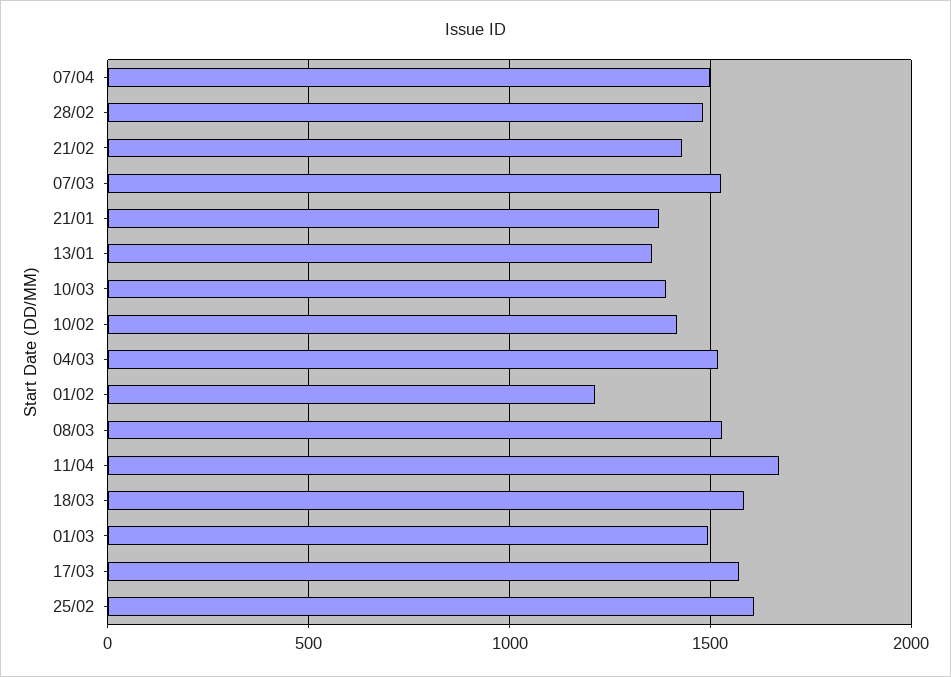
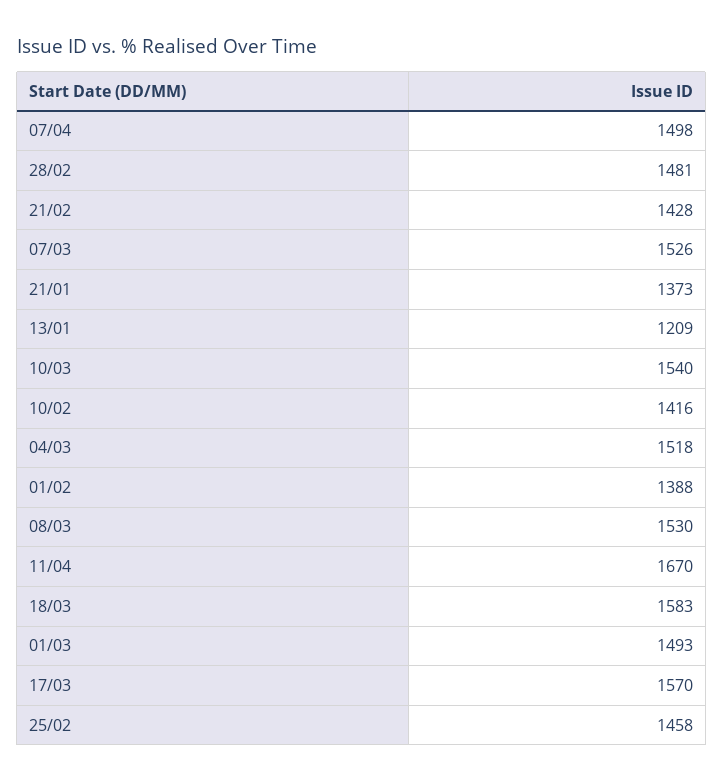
  {
    "07/04": 1498,
    "28/02": 1481,
    "21/02": 1428,
    "07/03": 1526,
    "21/01": 1373,
-   "13/01": 1350,
+   "13/01": 1209,
-   "10/03": 1400,
+   "10/03": 1540,
    "10/02": 1416,
    "04/03": 1518,
-   "01/02": 1200,
+   "01/02": 1388,
    "08/03": 1530,
    "11/04": 1670,
    "18/03": 1583,
    "01/03": 1493,
    "17/03": 1570,
-   "25/02": 1600
+   "25/02": 1458
  }

